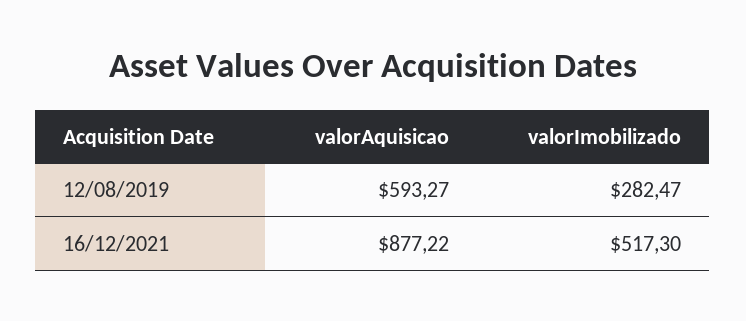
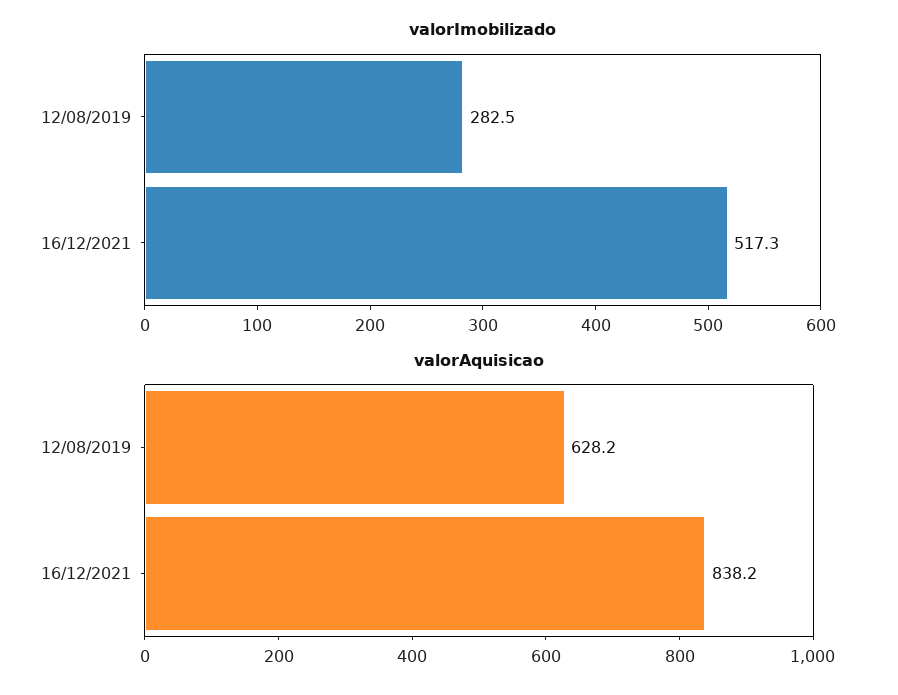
  {
    "valorAquisicao": {
-     "12/08/2019": 593.27,
+     "12/08/2019": 628.2,
-     "16/12/2021": 877.22
+     "16/12/2021": 838.2
    },
    "valorImobilizado": {
      "12/08/2019": 282.47,
      "16/12/2021": 517.3
    }
  }

